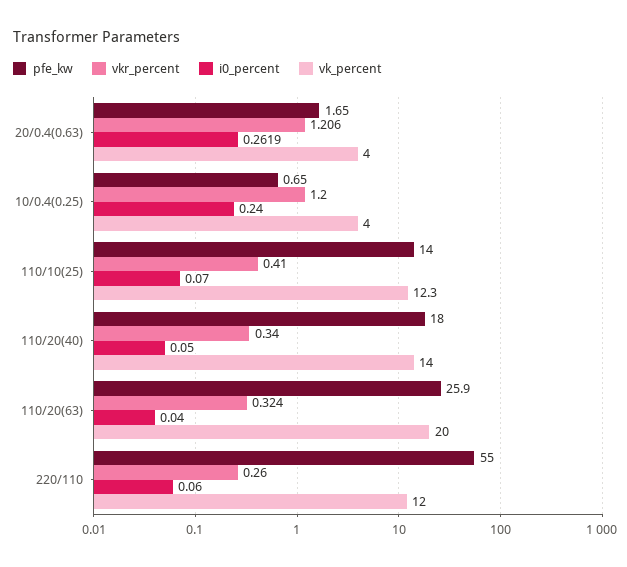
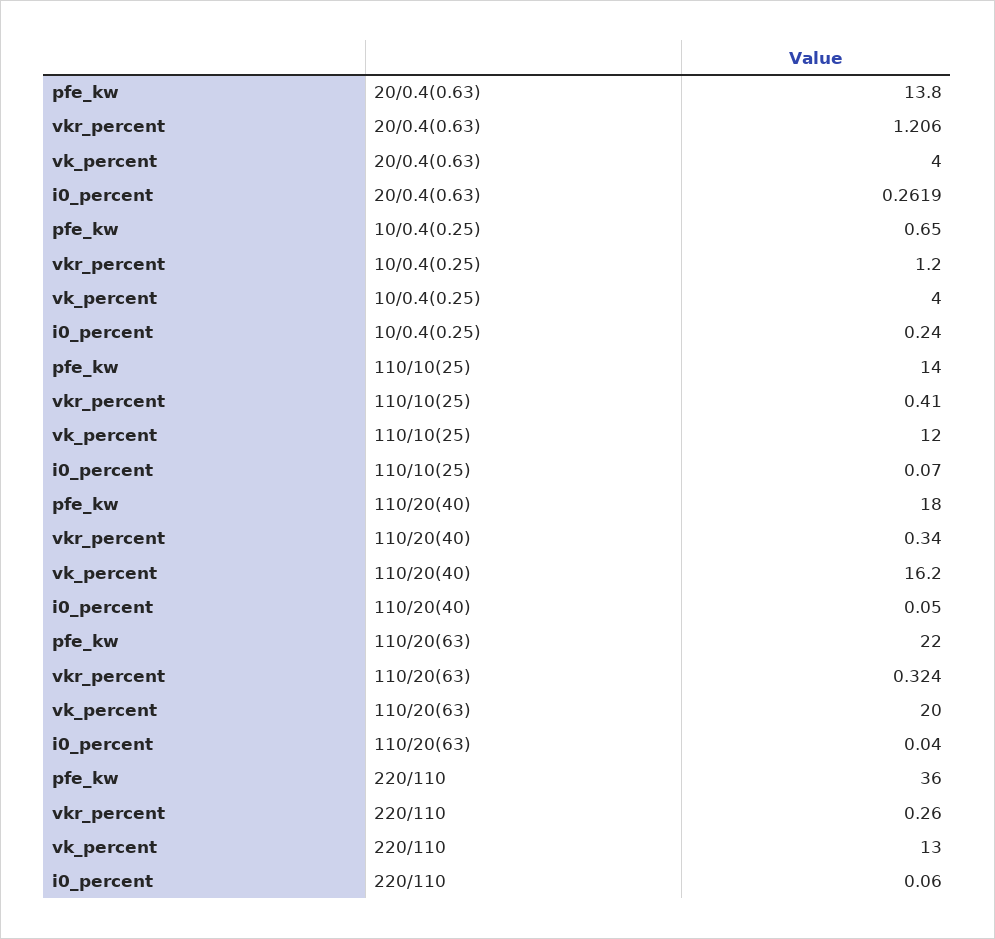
  {
    "pfe_kw": {
-     "20/0.4(0.63)": 1.65,
+     "20/0.4(0.63)": 13.8,
      "10/0.4(0.25)": 0.65,
      "110/10(25)": 14,
      "110/20(40)": 18,
-     "110/20(63)": 25.9,
+     "110/20(63)": 22,
-     "220/110": 55
+     "220/110": 36
    },
    "vkr_percent": {
      "20/0.4(0.63)": 1.206,
      "10/0.4(0.25)": 1.2,
      "110/10(25)": 0.41,
      "110/20(40)": 0.34,
      "110/20(63)": 0.324,
      "220/110": 0.26
    },
    "i0_percent": {
      "20/0.4(0.63)": 0.2619,
      "10/0.4(0.25)": 0.24,
      "110/10(25)": 0.07,
      "110/20(40)": 0.05,
      "110/20(63)": 0.04,
      "220/110": 0.06
    },
    "vk_percent": {
      "20/0.4(0.63)": 4,
      "10/0.4(0.25)": 4,
-     "110/10(25)": 12.3,
+     "110/10(25)": 12,
-     "110/20(40)": 14,
+     "110/20(40)": 16.2,
      "110/20(63)": 20,
-     "220/110": 12
+     "220/110": 13
    }
  }

